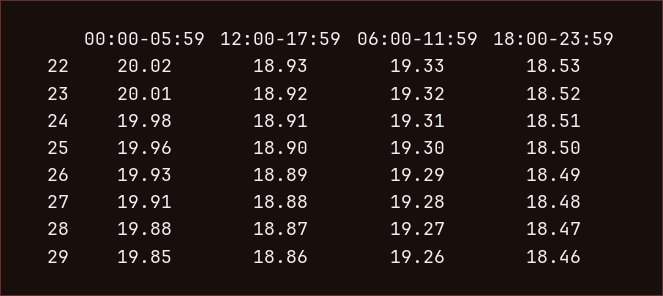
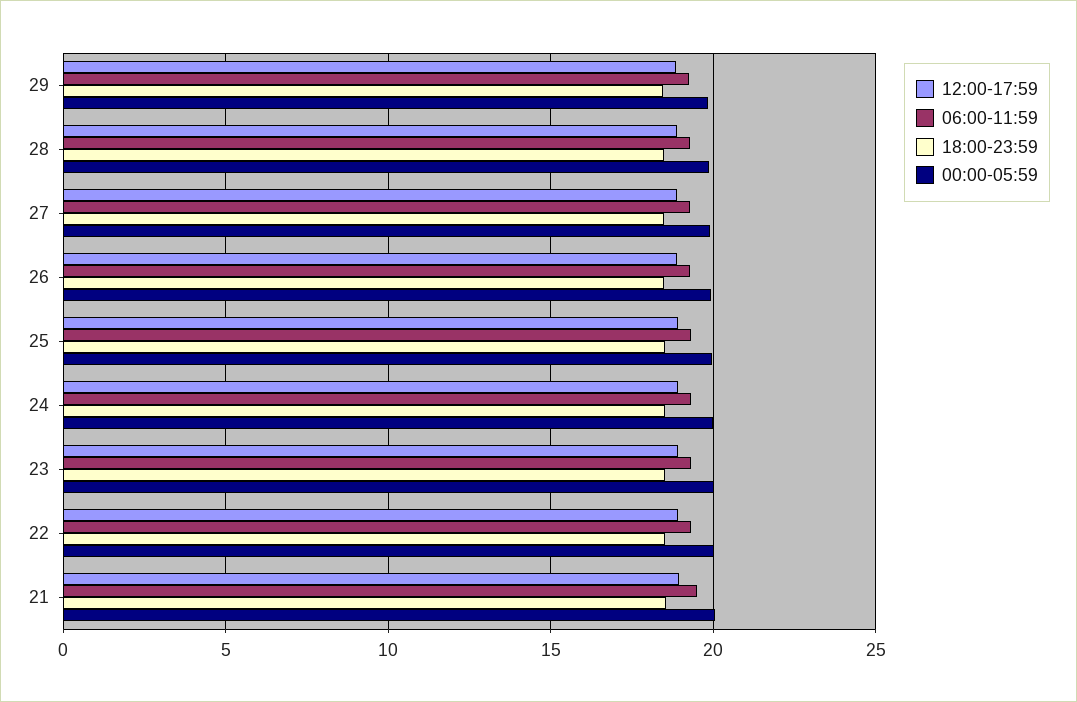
  {
    "00:00-05:59": {
      "22": 20.02,
      "23": 20.01,
      "24": 19.98,
      "25": 19.96,
      "26": 19.93,
      "27": 19.91,
      "28": 19.88,
-     "29": 19.85
+     "29": 19.85,
+     "21": 20
    },
    "12:00-17:59": {
      "22": 18.93,
      "23": 18.92,
      "24": 18.91,
      "25": 18.9,
      "26": 18.89,
      "27": 18.88,
      "28": 18.87,
-     "29": 18.86
+     "29": 18.86,
+     "21": 19
    },
    "06:00-11:59": {
      "22": 19.33,
      "23": 19.32,
      "24": 19.31,
      "25": 19.3,
      "26": 19.29,
      "27": 19.28,
      "28": 19.27,
-     "29": 19.26
+     "29": 19.26,
+     "21": 19.5
    },
    "18:00-23:59": {
      "22": 18.53,
      "23": 18.52,
      "24": 18.51,
      "25": 18.5,
      "26": 18.49,
      "27": 18.48,
      "28": 18.47,
-     "29": 18.46
+     "29": 18.46,
+     "21": 18.5
    }
  }

